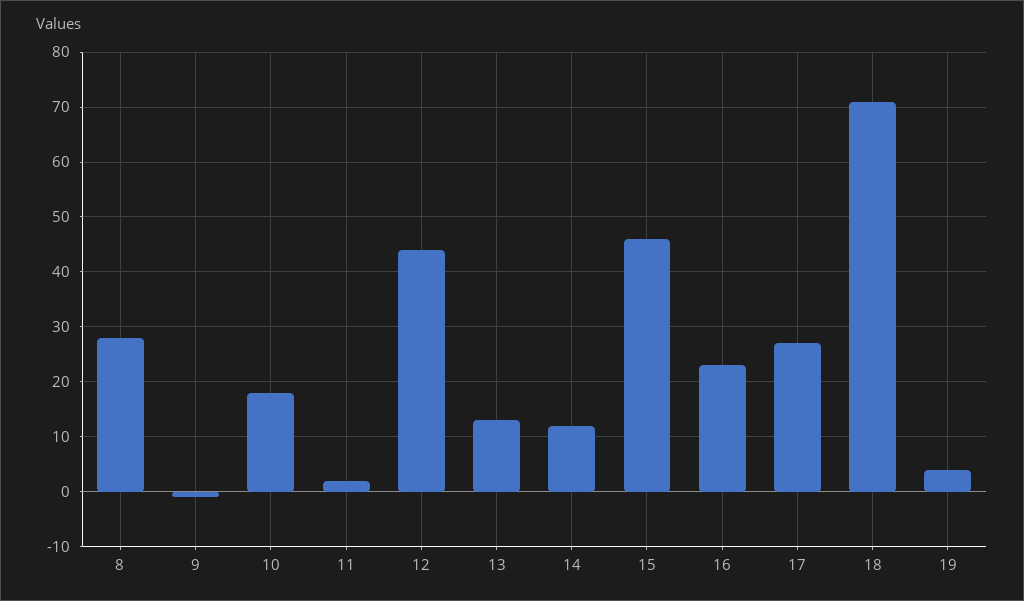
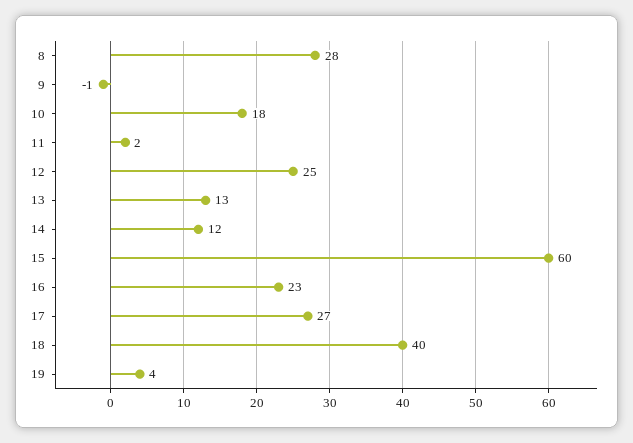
  {
    "8": 28,
    "9": -1,
    "10": 18,
    "11": 2,
-   "12": 45,
+   "12": 25,
    "13": 13,
    "14": 12,
-   "15": 45,
+   "15": 60,
    "16": 23,
    "17": 27,
-   "18": 70,
+   "18": 40,
    "19": 4
  }

